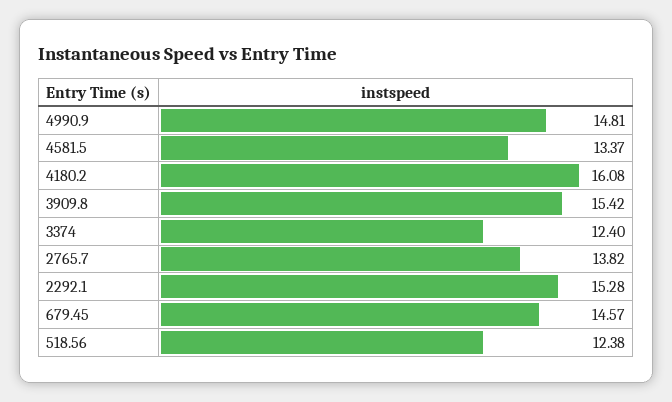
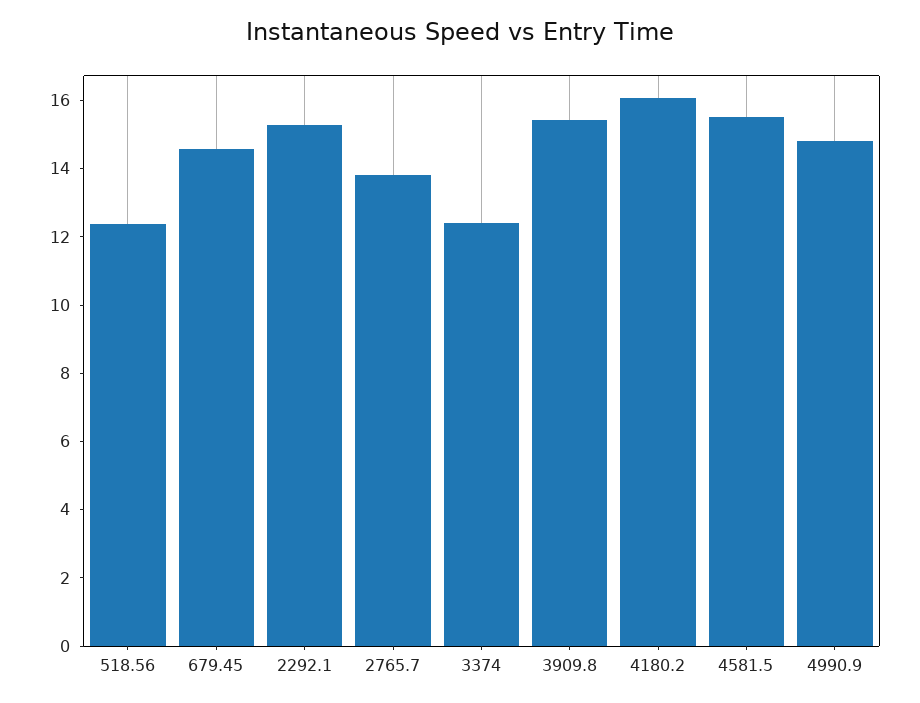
  {
    "4990.9": 14.81,
-   "4581.5": 13.37,
+   "4581.5": 15.5,
    "4180.2": 16.08,
    "3909.8": 15.42,
    "3374": 12.4,
    "2765.7": 13.82,
    "2292.1": 15.28,
    "679.45": 14.57,
    "518.56": 12.38
  }

